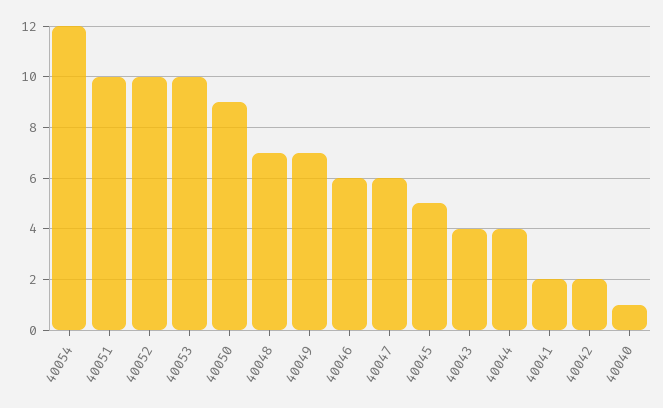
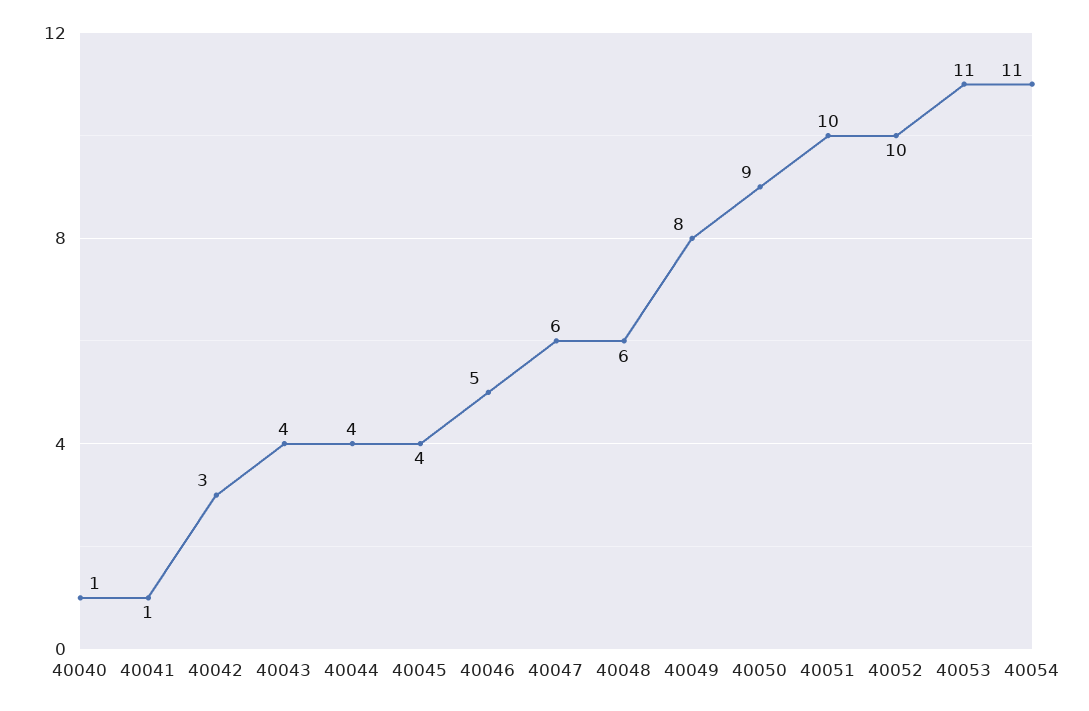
  {
-   "40054": 12,
+   "40054": 11,
    "40051": 10,
    "40052": 10,
-   "40053": 10,
+   "40053": 11,
    "40050": 9,
-   "40048": 7,
+   "40048": 6,
-   "40049": 7,
+   "40049": 8,
-   "40046": 6,
+   "40046": 5,
    "40047": 6,
-   "40045": 5,
+   "40045": 4,
    "40043": 4,
    "40044": 4,
-   "40041": 2,
+   "40041": 1,
-   "40042": 2,
+   "40042": 3,
    "40040": 1
  }

